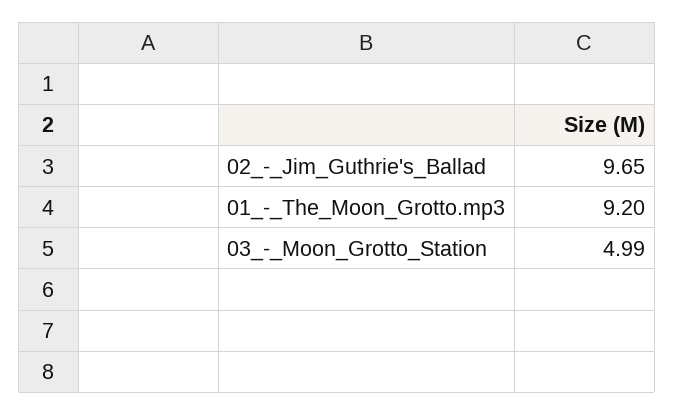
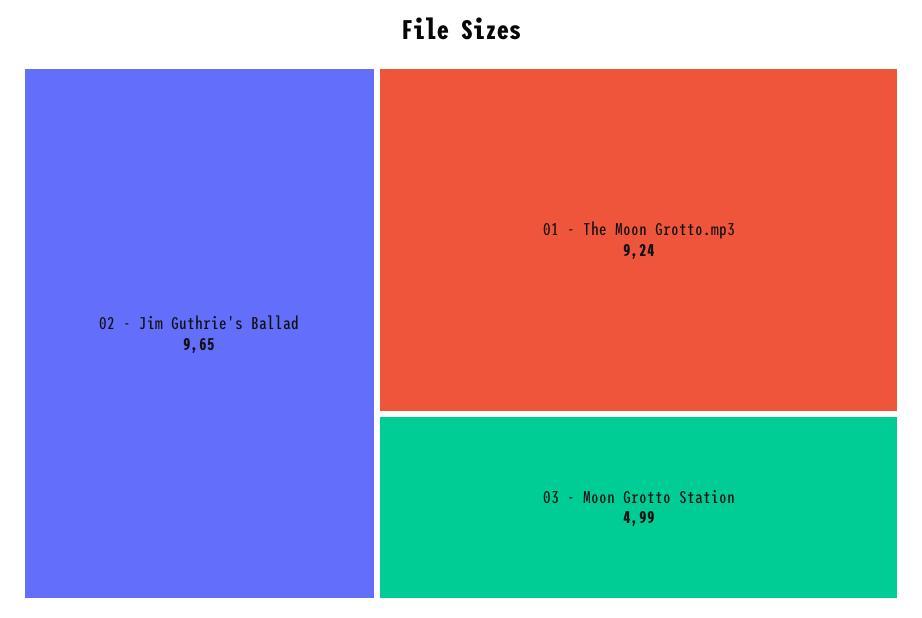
  {
    "02_-_Jim_Guthrie's_Ballad": 9.65,
-   "01_-_The_Moon_Grotto.mp3": 9.2,
+   "01_-_The_Moon_Grotto.mp3": 9.24,
    "03_-_Moon_Grotto_Station": 4.99
  }

